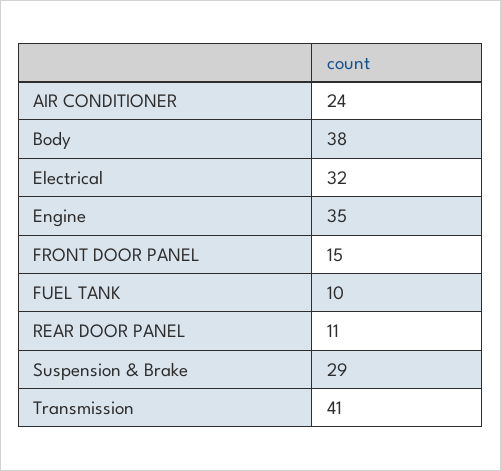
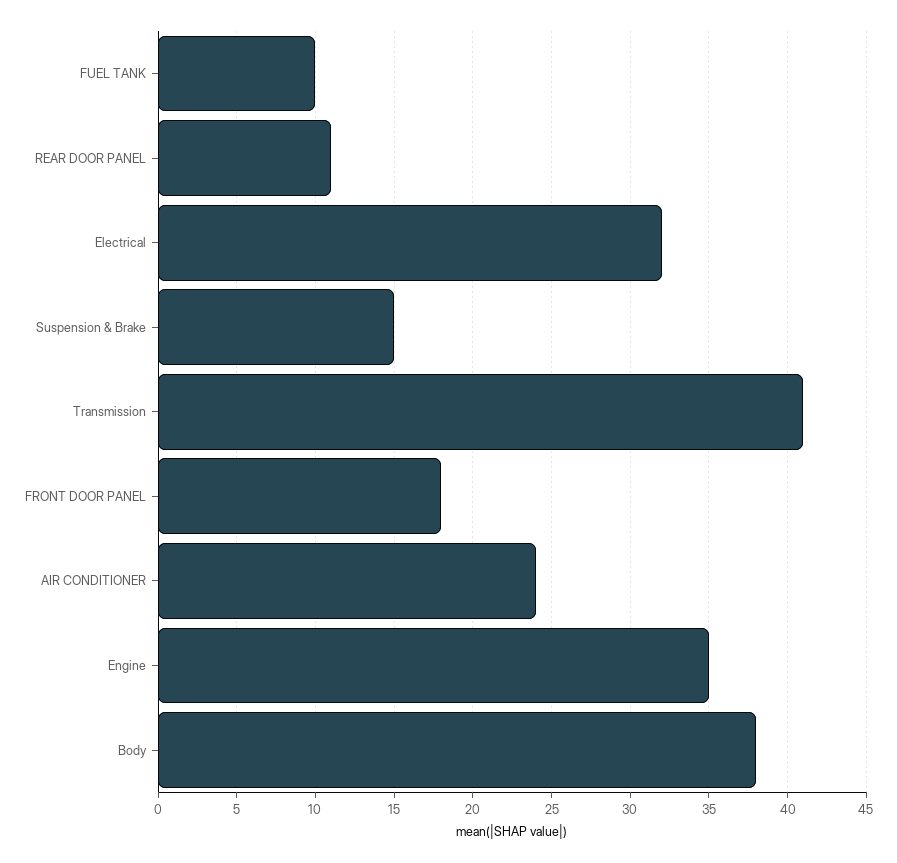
  {
    "AIR CONDITIONER": 24,
    "Body": 38,
    "Electrical": 32,
    "Engine": 35,
-   "FRONT DOOR PANEL": 15,
+   "FRONT DOOR PANEL": 18,
    "FUEL TANK": 10,
    "REAR DOOR PANEL": 11,
-   "Suspension & Brake": 29,
+   "Suspension & Brake": 15,
    "Transmission": 41
  }

